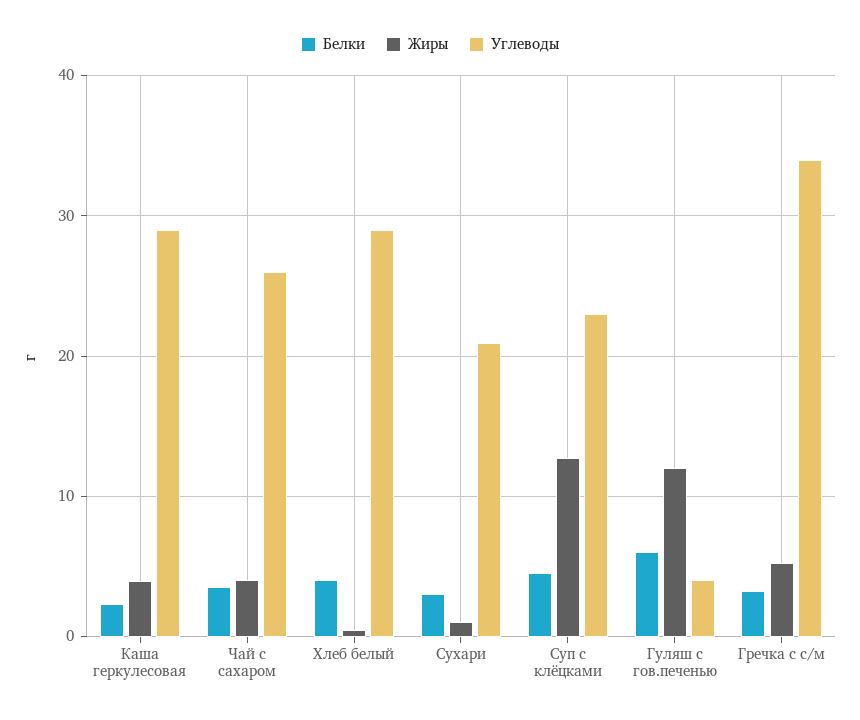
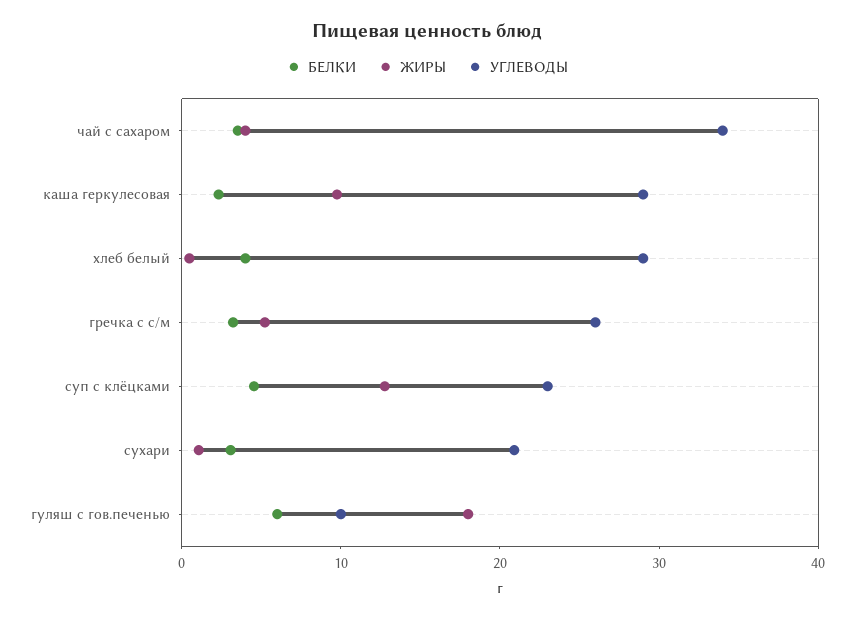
  {
    "Белки": {
      "Каша геркулесовая": 2,
      "Чай с сахаром": 4,
      "Хлеб белый": 4,
      "Сухари": 3,
      "Суп с клёцками": 5,
      "Гуляш с гов.печенью": 6,
      "Гречка с с/м": 3
    },
    "Жиры": {
-     "Каша геркулесовая": 4,
+     "Каша геркулесовая": 10,
      "Чай с сахаром": 4,
      "Хлеб белый": 0,
      "Сухари": 1,
      "Суп с клёцками": 13,
-     "Гуляш с гов.печенью": 12,
+     "Гуляш с гов.печенью": 18,
      "Гречка с с/м": 5
    },
    "Углеводы": {
      "Каша геркулесовая": 29,
-     "Чай с сахаром": 26,
+     "Чай с сахаром": 34,
      "Хлеб белый": 29,
      "Сухари": 21,
      "Суп с клёцками": 23,
-     "Гуляш с гов.печенью": 4,
+     "Гуляш с гов.печенью": 10,
-     "Гречка с с/м": 34
+     "Гречка с с/м": 26
    }
  }

